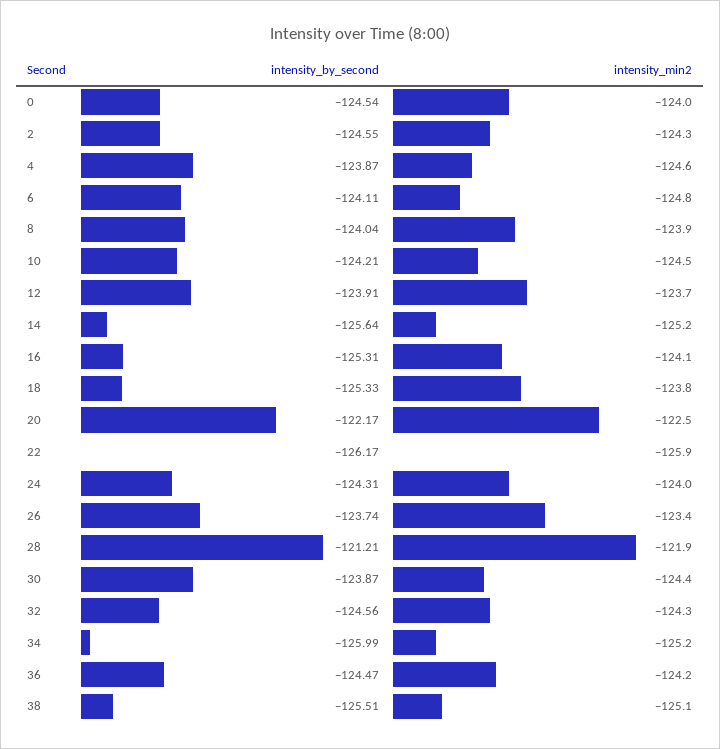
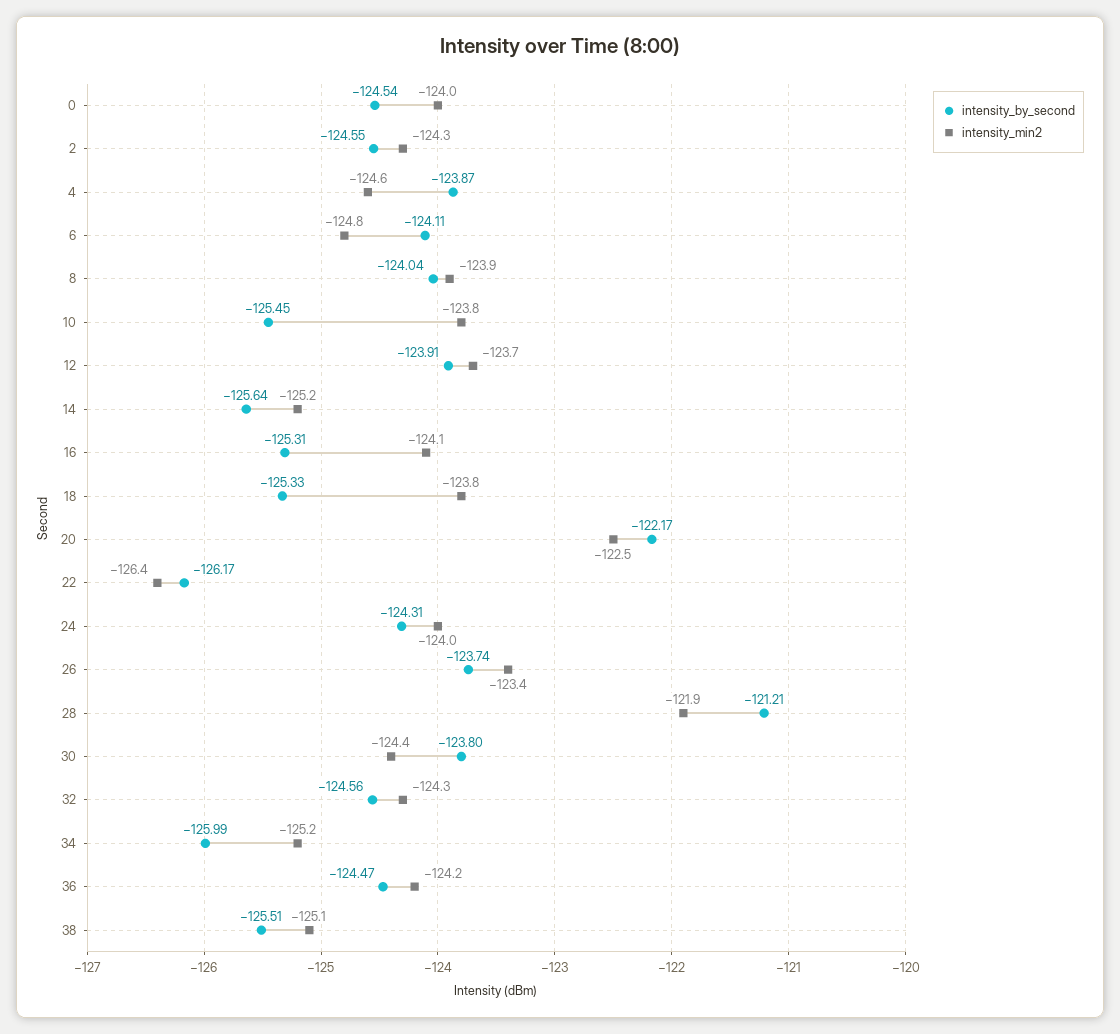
  {
    "intensity_by_second": {
      "0": -124.54,
      "2": -124.55,
      "4": -123.87,
      "6": -124.11,
      "8": -124.04,
-     "10": -124.21,
+     "10": -125.45,
      "12": -123.91,
      "14": -125.64,
      "16": -125.31,
      "18": -125.33,
      "20": -122.17,
      "22": -126.17,
      "24": -124.31,
      "26": -123.74,
      "28": -121.21,
-     "30": -123.87,
+     "30": -123.8,
      "32": -124.56,
      "34": -125.99,
      "36": -124.47,
      "38": -125.51
    },
    "intensity_min2": {
      "0": -124,
      "2": -124.3,
      "4": -124.6,
      "6": -124.8,
      "8": -123.9,
-     "10": -124.5,
+     "10": -123.8,
      "12": -123.7,
      "14": -125.2,
      "16": -124.1,
      "18": -123.8,
      "20": -122.5,
-     "22": -125.9,
+     "22": -126.4,
      "24": -124,
      "26": -123.4,
      "28": -121.9,
      "30": -124.4,
      "32": -124.3,
      "34": -125.2,
      "36": -124.2,
      "38": -125.1
    }
  }

